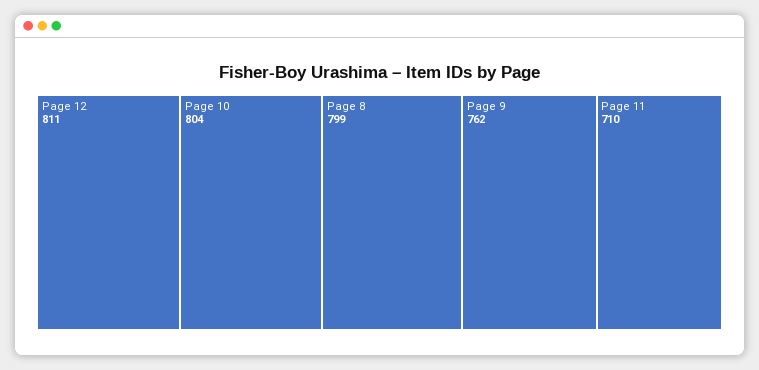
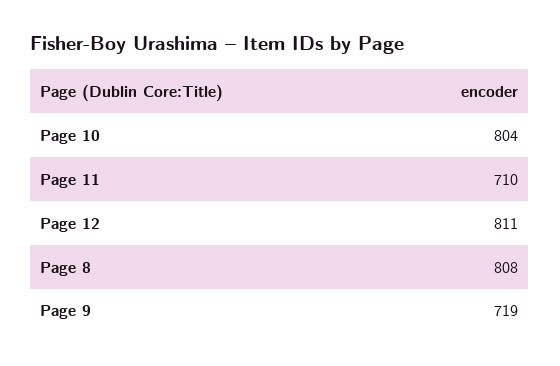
  {
    "Page 12": 811,
    "Page 10": 804,
-   "Page 8": 799,
+   "Page 8": 808,
-   "Page 9": 762,
+   "Page 9": 719,
    "Page 11": 710
  }

